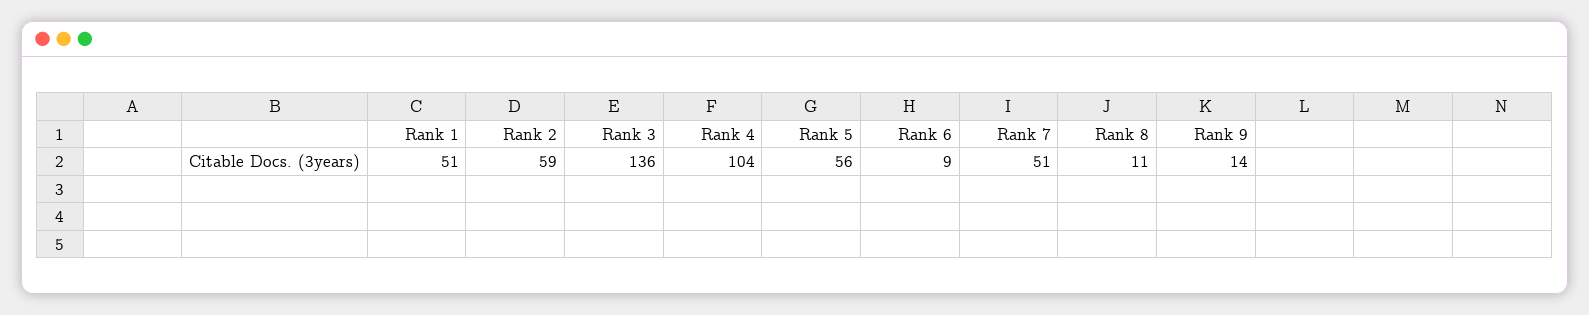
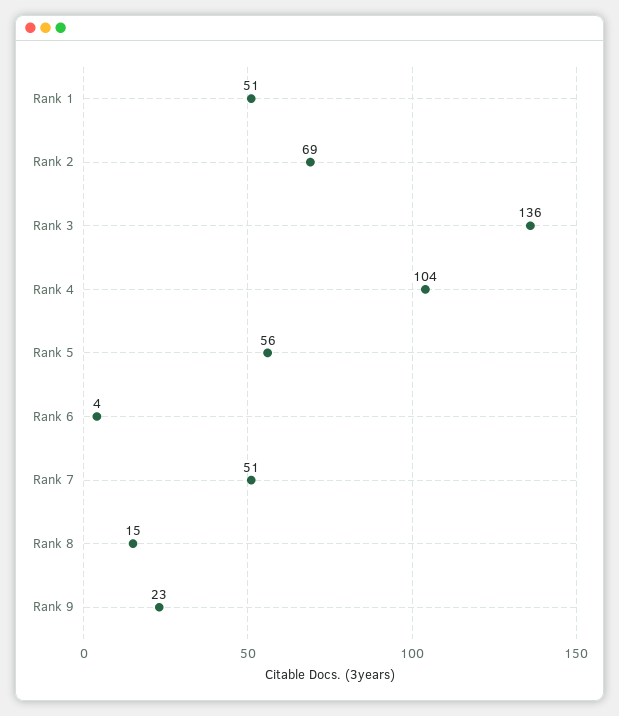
  {
    "Rank 1": 51,
-   "Rank 2": 59,
+   "Rank 2": 69,
    "Rank 3": 136,
    "Rank 4": 104,
    "Rank 5": 56,
-   "Rank 6": 9,
+   "Rank 6": 4,
    "Rank 7": 51,
-   "Rank 8": 11,
+   "Rank 8": 15,
-   "Rank 9": 14
+   "Rank 9": 23
  }

